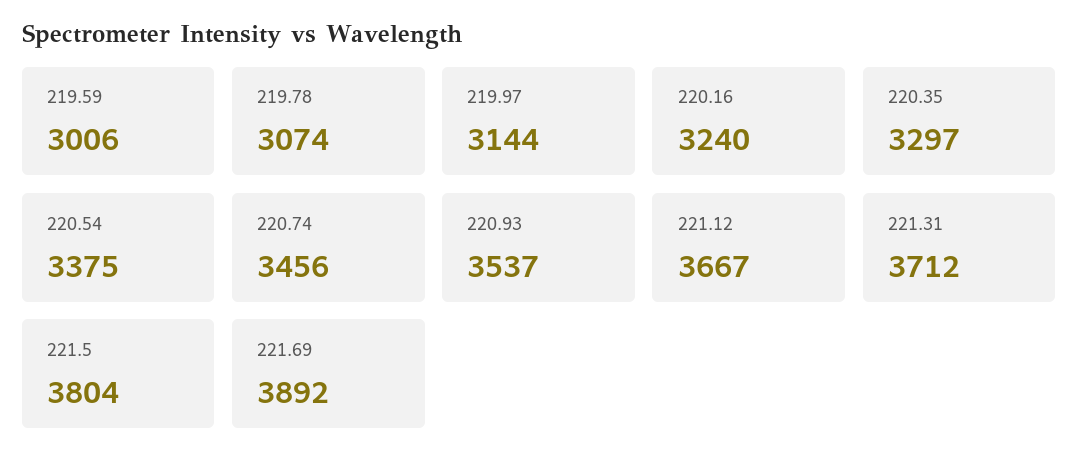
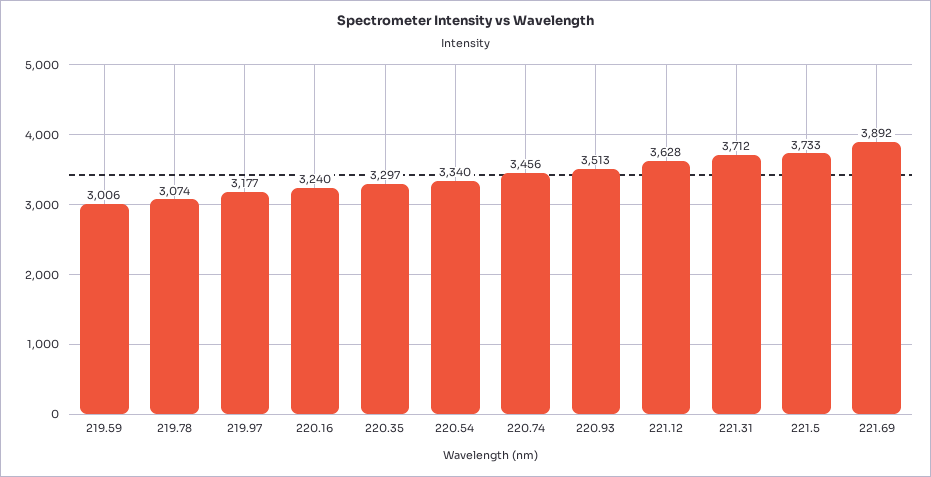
  {
    "219.59": 3006,
    "219.78": 3074,
-   "219.97": 3144,
+   "219.97": 3177,
    "220.16": 3240,
    "220.35": 3297,
-   "220.54": 3375,
+   "220.54": 3340,
    "220.74": 3456,
-   "220.93": 3537,
+   "220.93": 3513,
-   "221.12": 3667,
+   "221.12": 3628,
    "221.31": 3712,
-   "221.5": 3804,
+   "221.5": 3733,
    "221.69": 3892
  }

